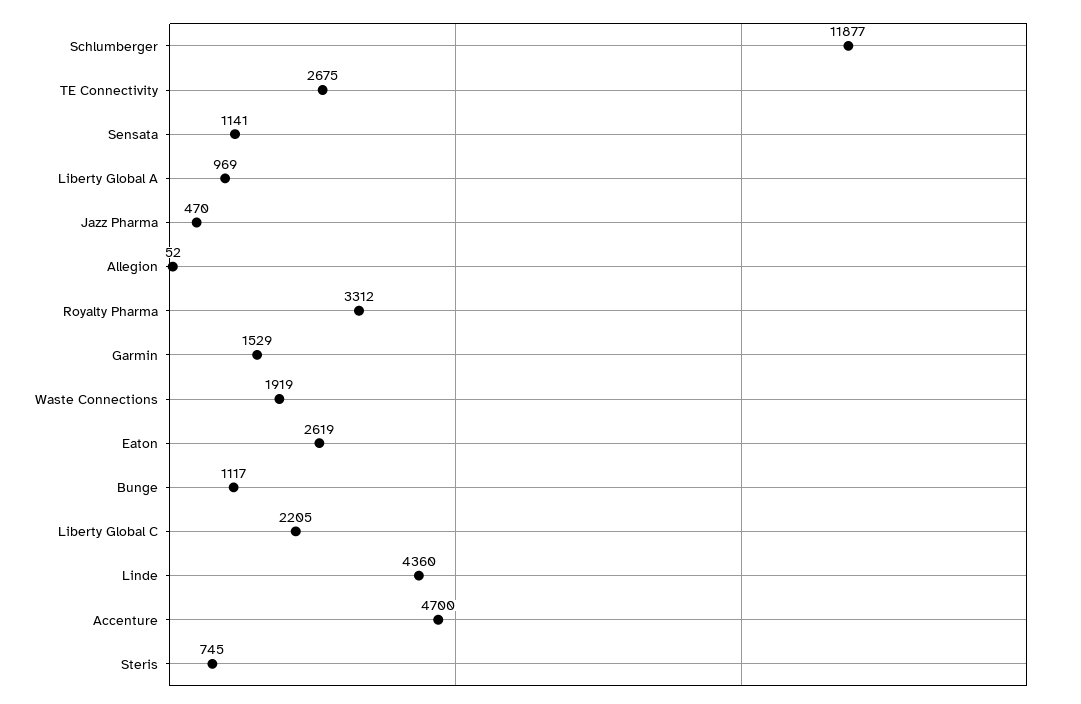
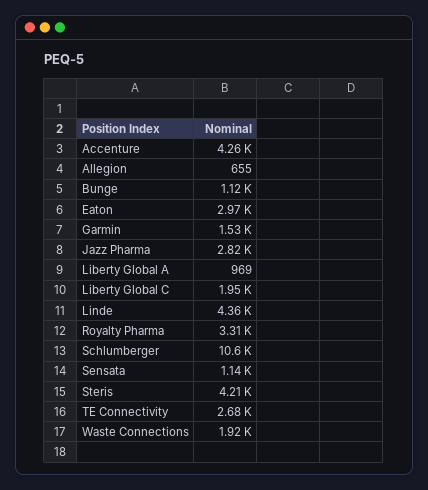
  {
-   "Schlumberger": 11877,
+   "Schlumberger": 10600,
    "TE Connectivity": 2675,
    "Sensata": 1141,
    "Liberty Global A": 969,
-   "Jazz Pharma": 470,
+   "Jazz Pharma": 2820,
-   "Allegion": 52,
+   "Allegion": 655,
    "Royalty Pharma": 3312,
    "Garmin": 1529,
    "Waste Connections": 1919,
-   "Eaton": 2619,
+   "Eaton": 2970,
    "Bunge": 1117,
-   "Liberty Global C": 2205,
+   "Liberty Global C": 1950,
    "Linde": 4360,
-   "Accenture": 4700,
+   "Accenture": 4260,
-   "Steris": 745
+   "Steris": 4210
  }

